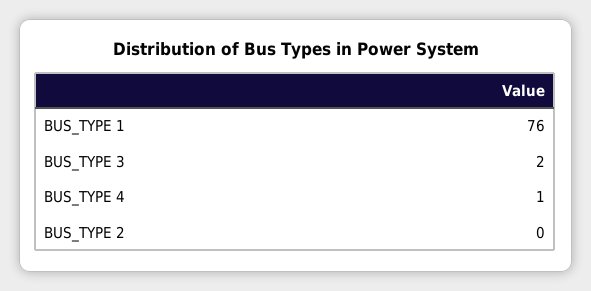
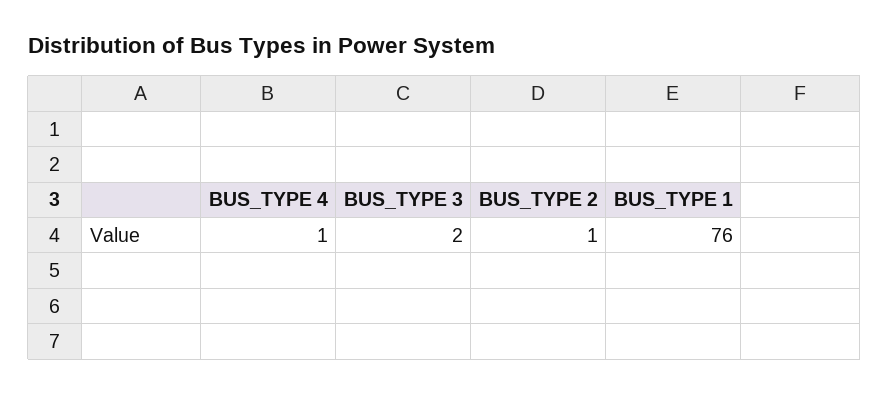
  {
    "BUS_TYPE 1": 76,
    "BUS_TYPE 3": 2,
    "BUS_TYPE 4": 1,
-   "BUS_TYPE 2": 0
+   "BUS_TYPE 2": 1
  }

